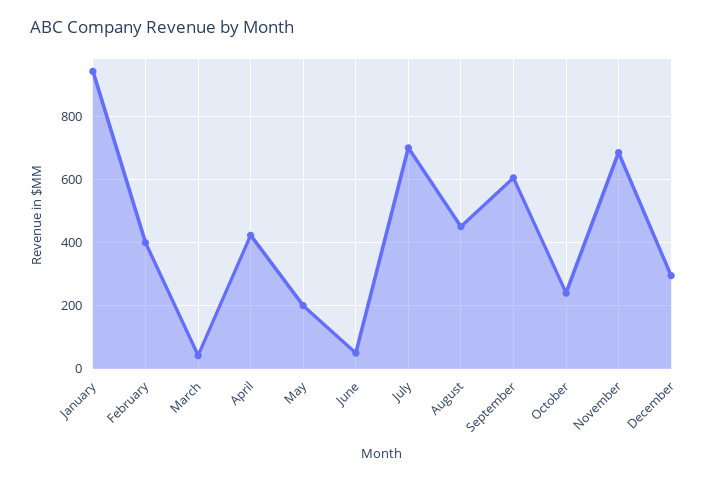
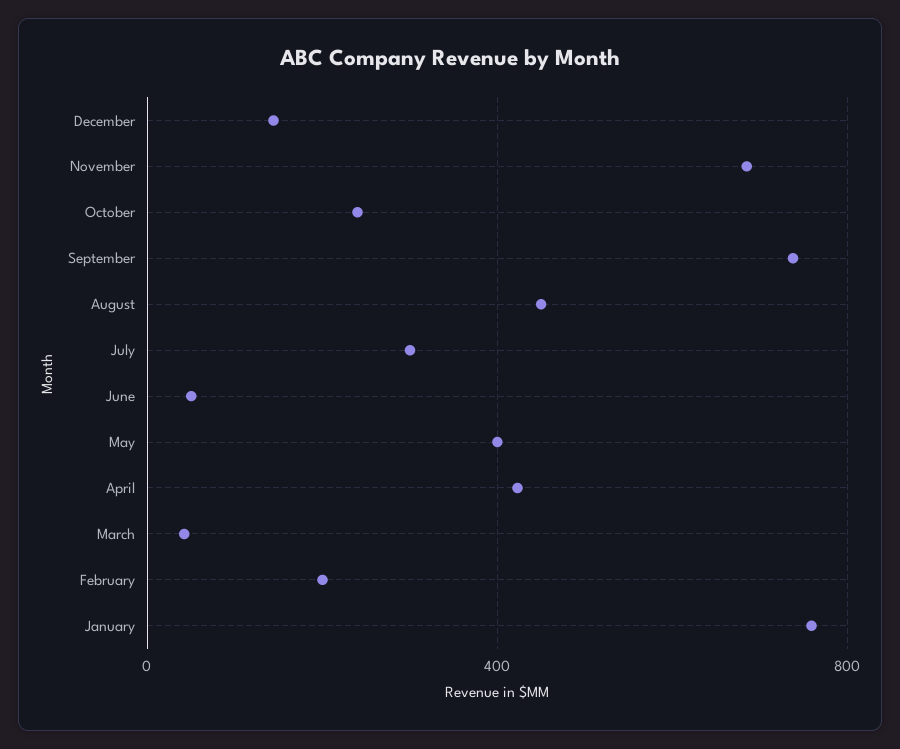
  {
-   "January": 940,
+   "January": 750,
-   "February": 400,
+   "February": 200,
    "March": 40,
    "April": 420,
-   "May": 200,
+   "May": 400,
    "June": 60,
-   "July": 700,
+   "July": 300,
    "August": 460,
-   "September": 600,
+   "September": 750,
    "October": 240,
    "November": 680,
-   "December": 300
+   "December": 150
  }

